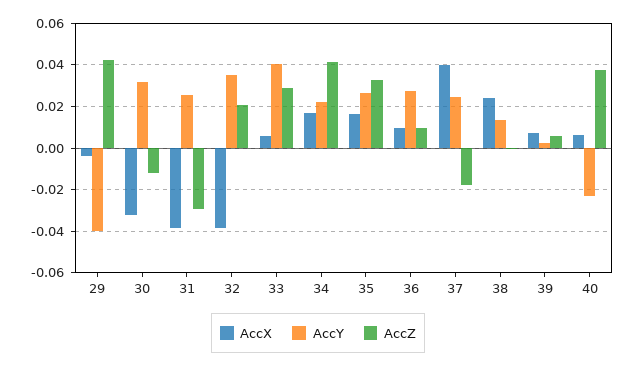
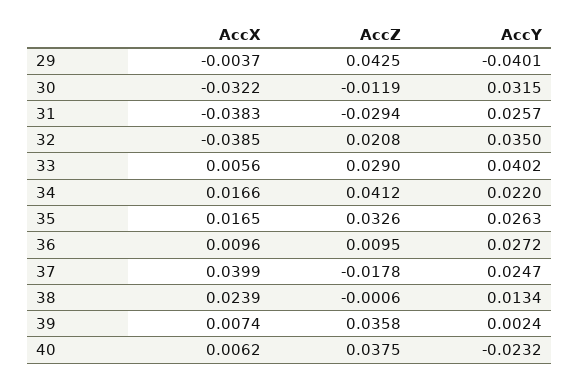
  {
    "AccX": {
      "29": -0.0037,
      "30": -0.0322,
      "31": -0.0383,
      "32": -0.0385,
      "33": 0.0056,
      "34": 0.0166,
      "35": 0.0165,
      "36": 0.0096,
      "37": 0.0399,
      "38": 0.0239,
      "39": 0.0074,
      "40": 0.0062
    },
    "AccY": {
      "29": -0.0401,
      "30": 0.0315,
      "31": 0.0257,
      "32": 0.035,
      "33": 0.0402,
      "34": 0.022,
      "35": 0.0263,
      "36": 0.0272,
      "37": 0.0247,
      "38": 0.0134,
      "39": 0.0024,
      "40": -0.0232
    },
    "AccZ": {
      "29": 0.0425,
      "30": -0.0119,
      "31": -0.0294,
      "32": 0.0208,
      "33": 0.029,
      "34": 0.0412,
      "35": 0.0326,
      "36": 0.0095,
      "37": -0.0178,
      "38": -0.0006,
-     "39": 0.005,
+     "39": 0.0358,
      "40": 0.0375
    }
  }

